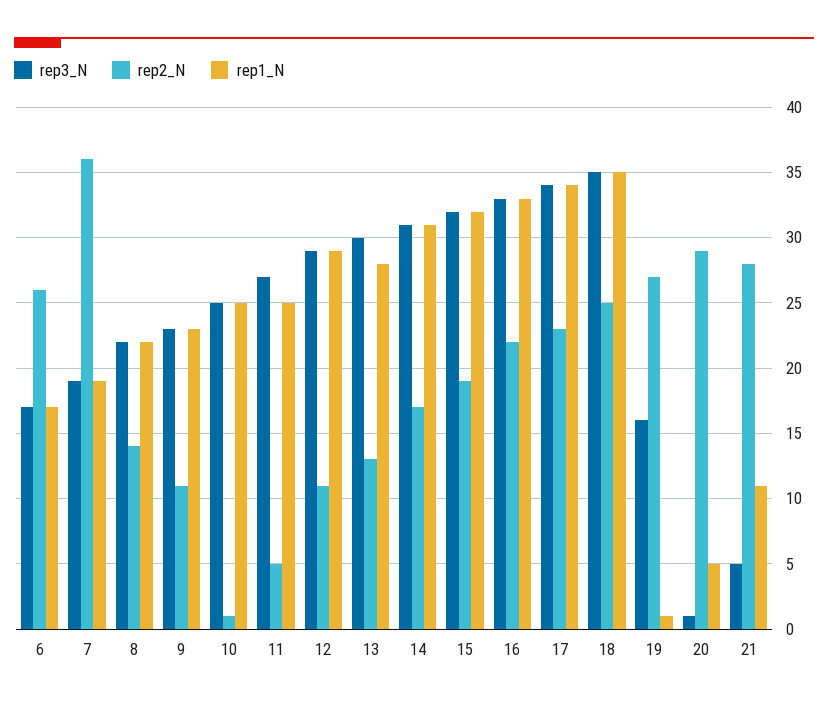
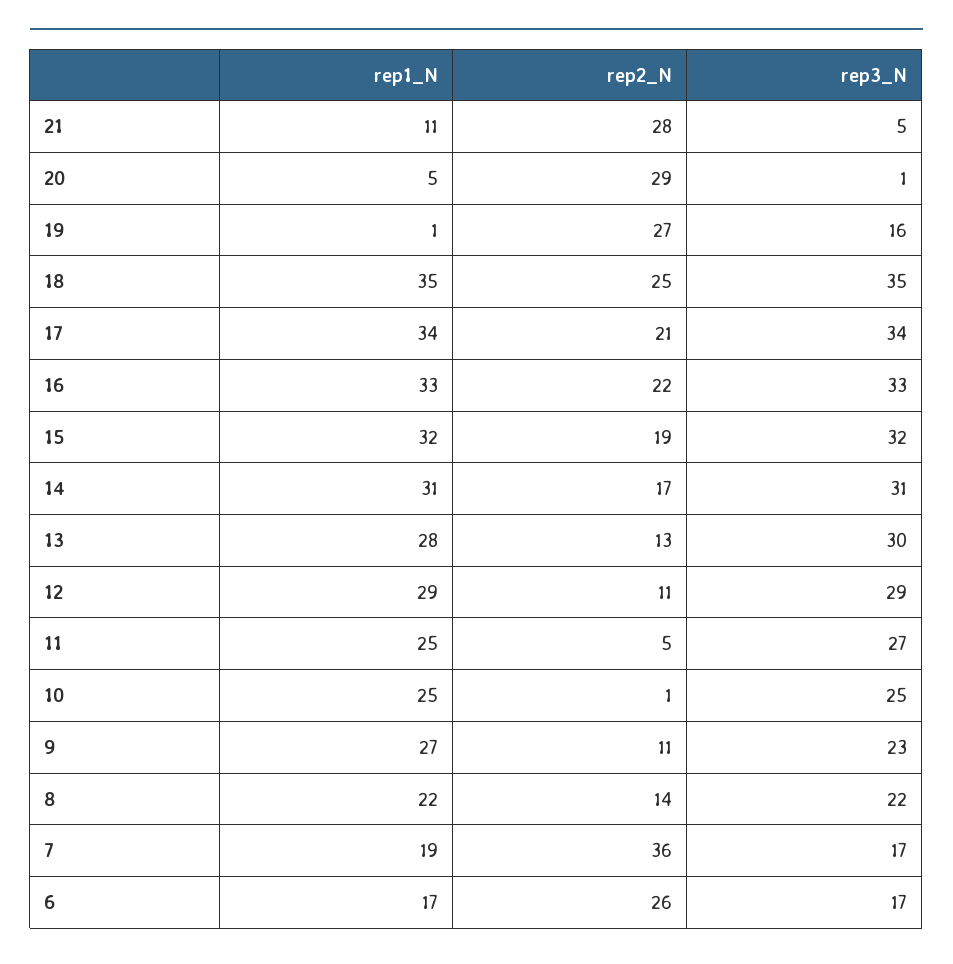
  {
    "rep3_N": {
      "6": 17,
-     "7": 19,
+     "7": 17,
      "8": 22,
      "9": 23,
      "10": 25,
      "11": 27,
      "12": 29,
      "13": 30,
      "14": 31,
      "15": 32,
      "16": 33,
      "17": 34,
      "18": 35,
      "19": 16,
      "20": 1,
      "21": 5
    },
    "rep2_N": {
      "6": 26,
      "7": 36,
      "8": 14,
      "9": 11,
      "10": 1,
      "11": 5,
      "12": 11,
      "13": 13,
      "14": 17,
      "15": 19,
      "16": 22,
-     "17": 23,
+     "17": 21,
      "18": 25,
      "19": 27,
      "20": 29,
      "21": 28
    },
    "rep1_N": {
      "6": 17,
      "7": 19,
      "8": 22,
-     "9": 23,
+     "9": 27,
      "10": 25,
      "11": 25,
      "12": 29,
      "13": 28,
      "14": 31,
      "15": 32,
      "16": 33,
      "17": 34,
      "18": 35,
      "19": 1,
      "20": 5,
      "21": 11
    }
  }

